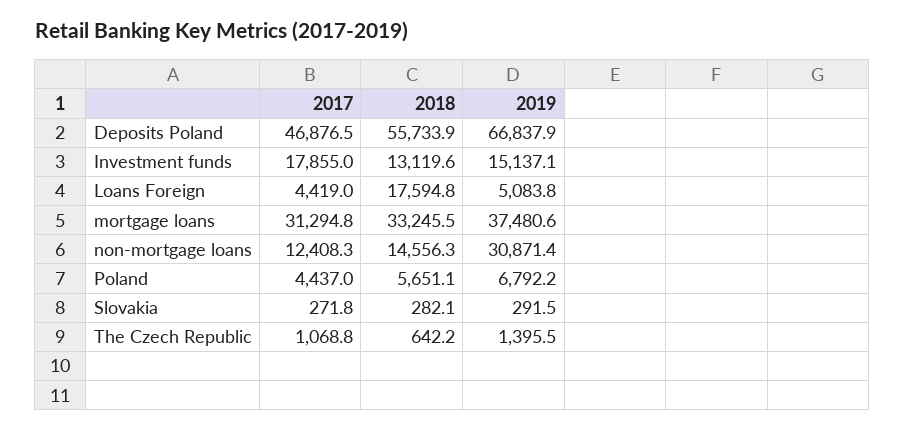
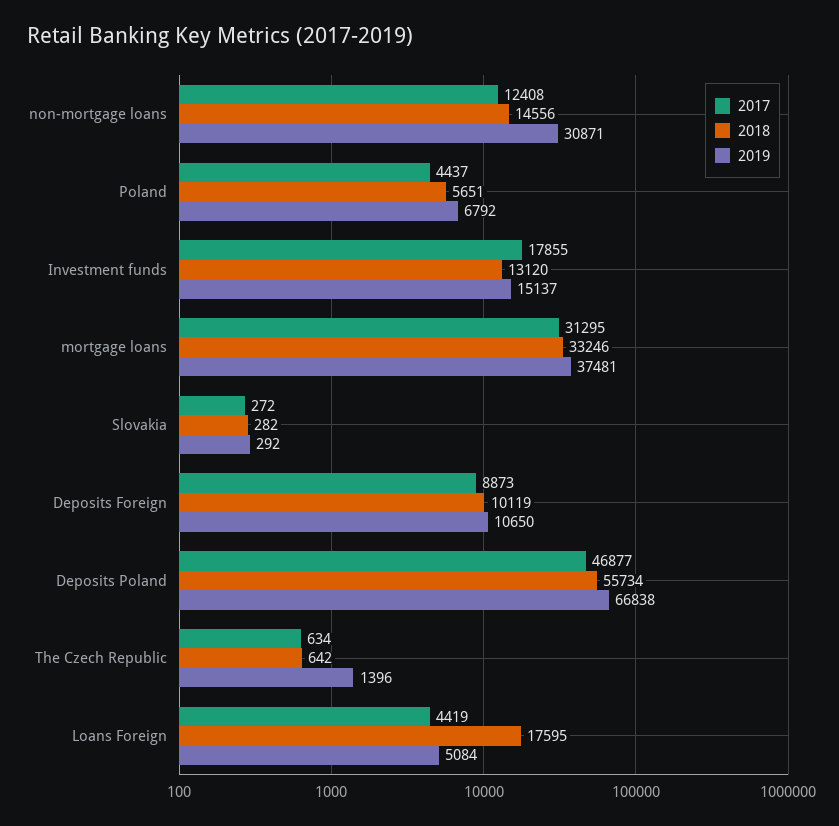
  {
    "2017": {
      "Deposits Poland": 46876.5,
      "Investment funds": 17855,
      "Loans Foreign": 4419,
      "mortgage loans": 31294.8,
      "non-mortgage loans": 12408.3,
      "Poland": 4437,
      "Slovakia": 271.8,
-     "The Czech Republic": 1068.8
+     "The Czech Republic": 634,
+     "Deposits Foreign": 8873
    },
    "2018": {
      "Deposits Poland": 55733.9,
      "Investment funds": 13119.6,
      "Loans Foreign": 17594.8,
      "mortgage loans": 33245.5,
      "non-mortgage loans": 14556.3,
      "Poland": 5651.1,
      "Slovakia": 282.1,
-     "The Czech Republic": 642.2
+     "The Czech Republic": 642.2,
+     "Deposits Foreign": 10119
    },
    "2019": {
      "Deposits Poland": 66837.9,
      "Investment funds": 15137.1,
      "Loans Foreign": 5083.8,
      "mortgage loans": 37480.6,
      "non-mortgage loans": 30871.4,
      "Poland": 6792.2,
      "Slovakia": 291.5,
-     "The Czech Republic": 1395.5
+     "The Czech Republic": 1395.5,
+     "Deposits Foreign": 10650
    }
  }

